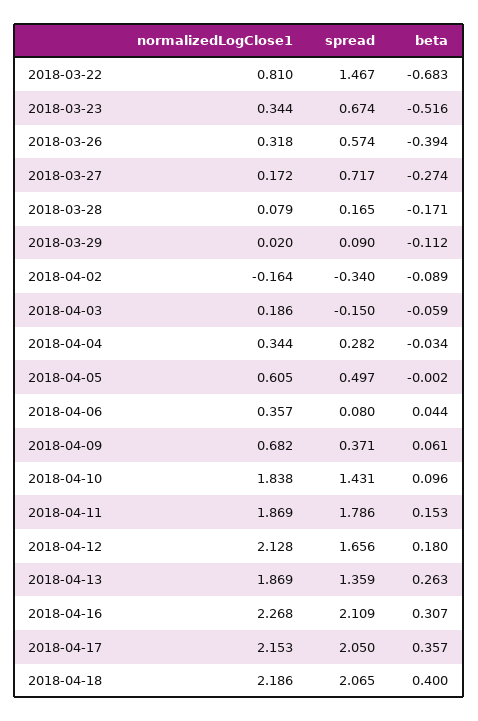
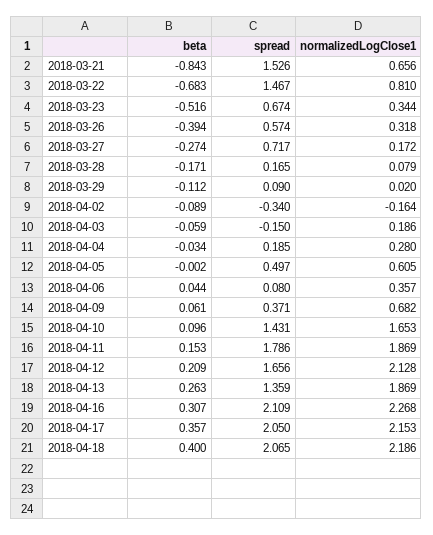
  {
    "normalizedLogClose1": {
      "2018-03-22": 0.81,
      "2018-03-23": 0.344,
      "2018-03-26": 0.318,
      "2018-03-27": 0.172,
      "2018-03-28": 0.079,
      "2018-03-29": 0.02,
      "2018-04-02": -0.164,
      "2018-04-03": 0.186,
-     "2018-04-04": 0.344,
+     "2018-04-04": 0.28,
      "2018-04-05": 0.605,
      "2018-04-06": 0.357,
      "2018-04-09": 0.682,
-     "2018-04-10": 1.838,
+     "2018-04-10": 1.653,
      "2018-04-11": 1.869,
      "2018-04-12": 2.128,
      "2018-04-13": 1.869,
      "2018-04-16": 2.268,
      "2018-04-17": 2.153,
-     "2018-04-18": 2.186
+     "2018-04-18": 2.186,
+     "2018-03-21": 0.656
    },
    "spread": {
      "2018-03-22": 1.467,
      "2018-03-23": 0.674,
      "2018-03-26": 0.574,
      "2018-03-27": 0.717,
      "2018-03-28": 0.165,
      "2018-03-29": 0.09,
      "2018-04-02": -0.34,
      "2018-04-03": -0.15,
-     "2018-04-04": 0.282,
+     "2018-04-04": 0.185,
      "2018-04-05": 0.497,
      "2018-04-06": 0.08,
      "2018-04-09": 0.371,
      "2018-04-10": 1.431,
      "2018-04-11": 1.786,
      "2018-04-12": 1.656,
      "2018-04-13": 1.359,
      "2018-04-16": 2.109,
      "2018-04-17": 2.05,
-     "2018-04-18": 2.065
+     "2018-04-18": 2.065,
+     "2018-03-21": 1.526
    },
    "beta": {
      "2018-03-22": -0.683,
      "2018-03-23": -0.516,
      "2018-03-26": -0.394,
      "2018-03-27": -0.274,
      "2018-03-28": -0.171,
      "2018-03-29": -0.112,
      "2018-04-02": -0.089,
      "2018-04-03": -0.059,
      "2018-04-04": -0.034,
      "2018-04-05": -0.002,
      "2018-04-06": 0.044,
      "2018-04-09": 0.061,
      "2018-04-10": 0.096,
      "2018-04-11": 0.153,
-     "2018-04-12": 0.18,
+     "2018-04-12": 0.209,
      "2018-04-13": 0.263,
      "2018-04-16": 0.307,
      "2018-04-17": 0.357,
-     "2018-04-18": 0.4
+     "2018-04-18": 0.4,
+     "2018-03-21": -0.843
    }
  }

